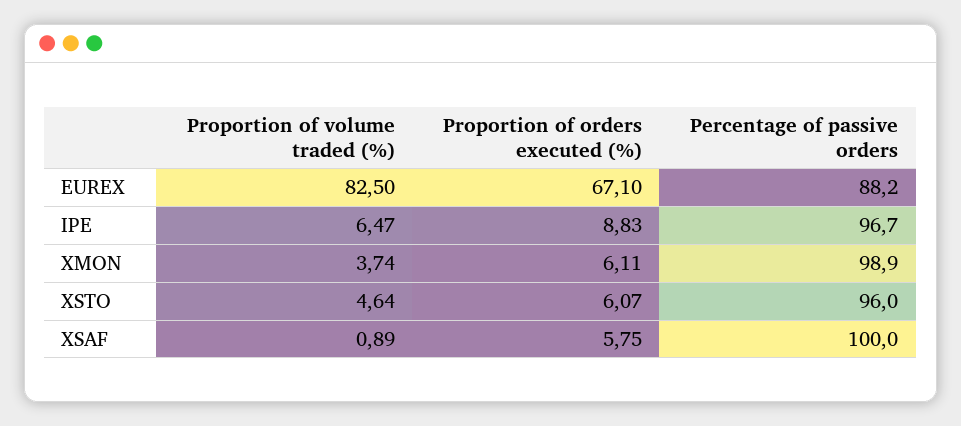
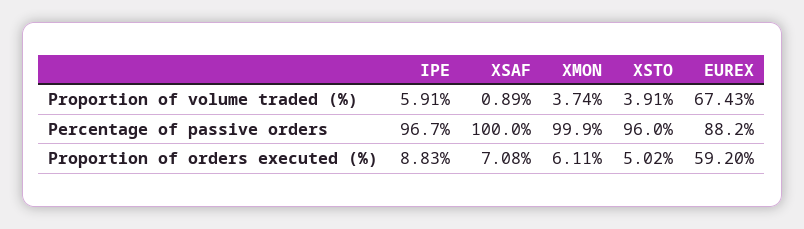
  {
    "Proportion of volume traded (%)": {
-     "EUREX": 82.5,
+     "EUREX": 67.43,
-     "IPE": 6.47,
+     "IPE": 5.91,
      "XMON": 3.74,
-     "XSTO": 4.64,
+     "XSTO": 3.91,
      "XSAF": 0.89
    },
    "Proportion of orders executed (%)": {
-     "EUREX": 67.1,
+     "EUREX": 59.2,
      "IPE": 8.83,
      "XMON": 6.11,
-     "XSTO": 6.07,
+     "XSTO": 5.02,
-     "XSAF": 5.75
+     "XSAF": 7.08
    },
    "Percentage of passive orders": {
      "EUREX": 88.2,
      "IPE": 96.7,
-     "XMON": 98.9,
+     "XMON": 99.9,
      "XSTO": 96,
      "XSAF": 100
    }
  }

